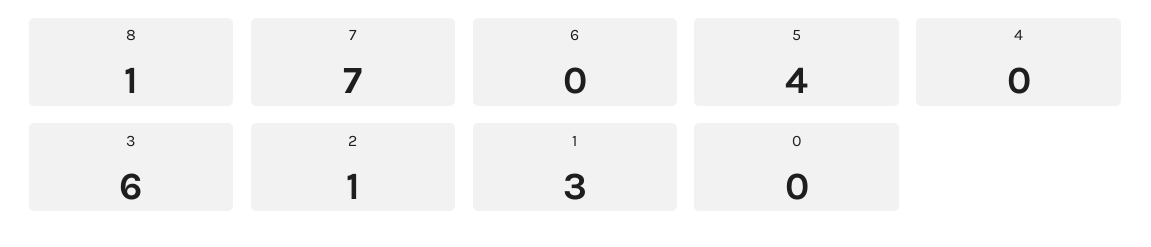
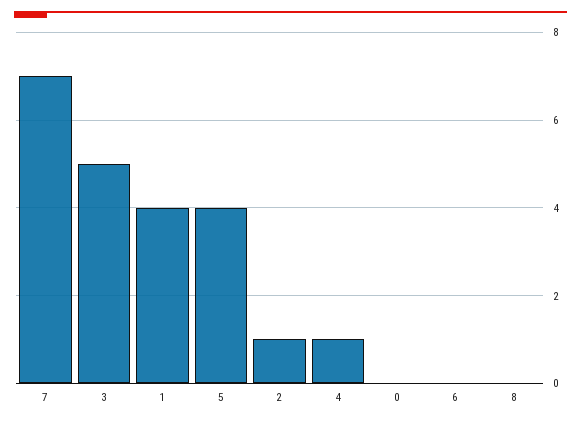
  {
-   "8": 1,
+   "8": 0,
    "7": 7,
    "6": 0,
    "5": 4,
-   "4": 0,
+   "4": 1,
-   "3": 6,
+   "3": 5,
    "2": 1,
-   "1": 3,
+   "1": 4,
    "0": 0
  }

